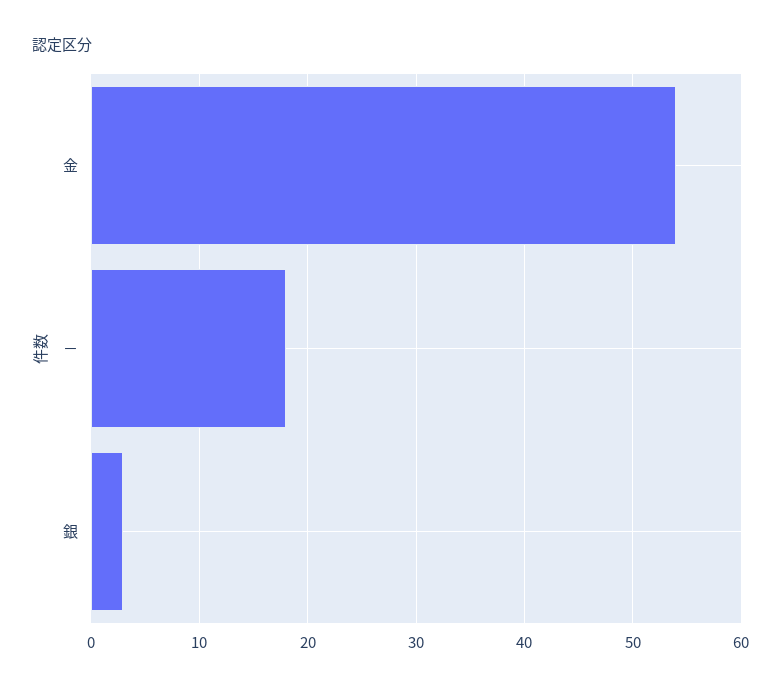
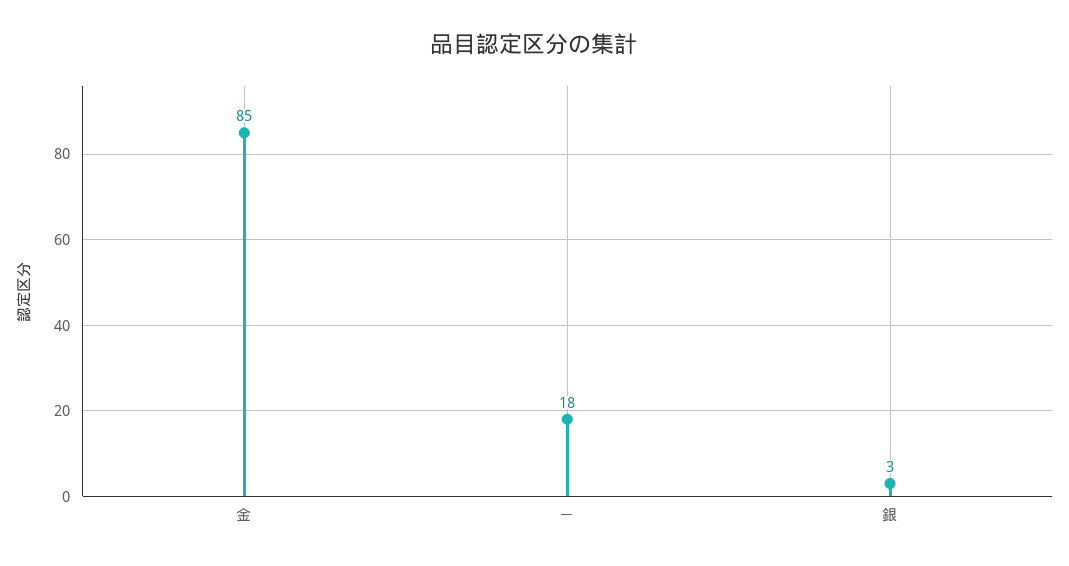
  {
-   "金": 54,
+   "金": 85,
    "－": 18,
    "銀": 3
  }

